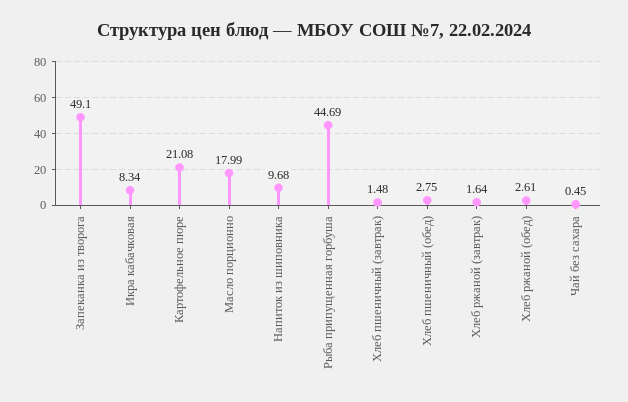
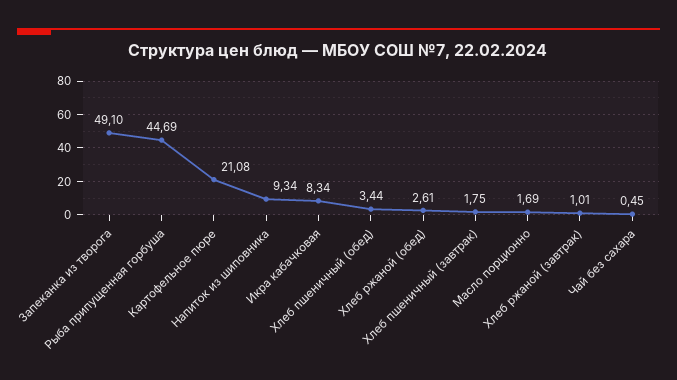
  {
    "Запеканка из творога": 49.1,
    "Икра кабачковая": 8.34,
    "Картофельное пюре": 21.08,
-   "Масло порционно": 17.99,
+   "Масло порционно": 1.69,
-   "Напиток из шиповника": 9.68,
+   "Напиток из шиповника": 9.34,
    "Рыба припущенная горбуша": 44.69,
-   "Хлеб пшеничный (завтрак)": 1.48,
+   "Хлеб пшеничный (завтрак)": 1.75,
-   "Хлеб пшеничный (обед)": 2.75,
+   "Хлеб пшеничный (обед)": 3.44,
-   "Хлеб ржаной (завтрак)": 1.64,
+   "Хлеб ржаной (завтрак)": 1.01,
    "Хлеб ржаной (обед)": 2.61,
    "Чай без сахара": 0.45
  }

